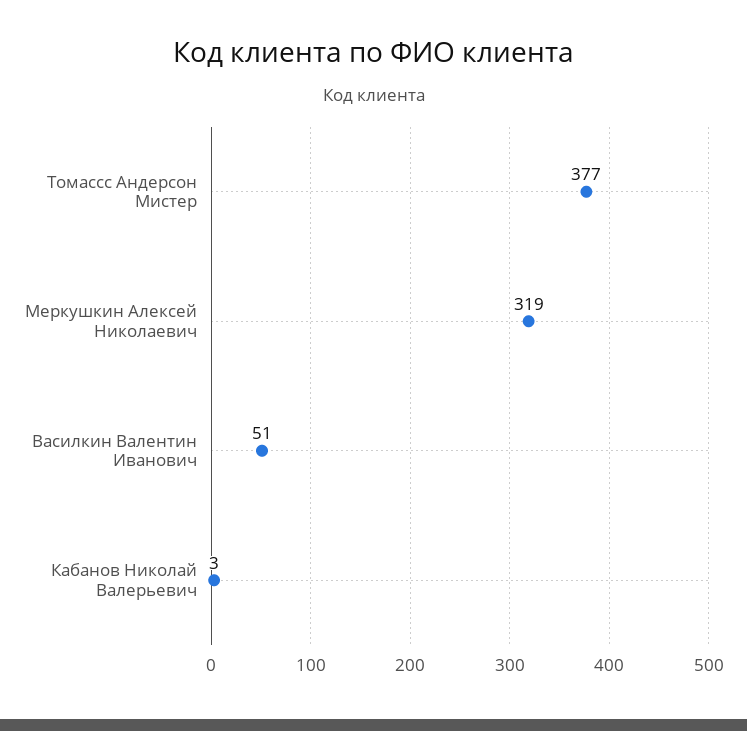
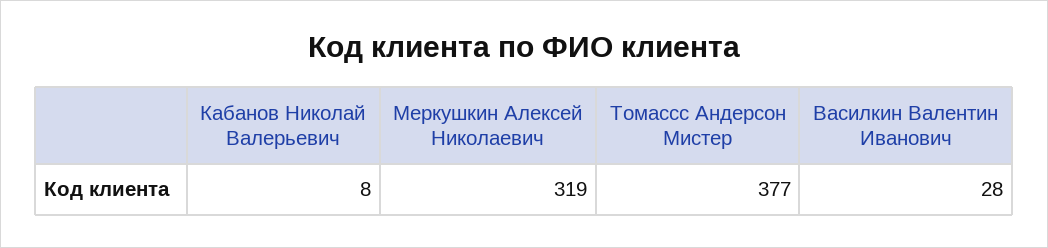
  {
    "Томасcc Андерсон Мистер": 377,
    "Меркушкин Алексей Николаевич": 319,
-   "Василкин Валентин Иванович": 51,
+   "Василкин Валентин Иванович": 28,
-   "Кабанов Николай Валерьевич": 3
+   "Кабанов Николай Валерьевич": 8
  }

